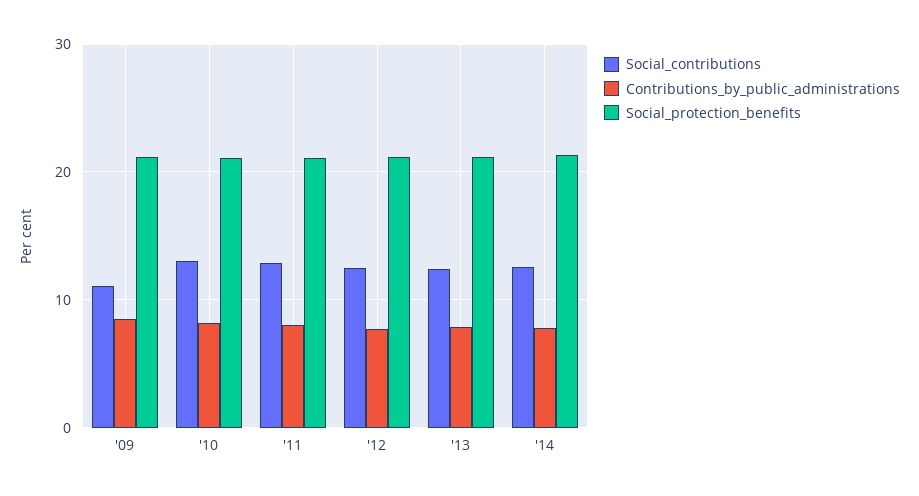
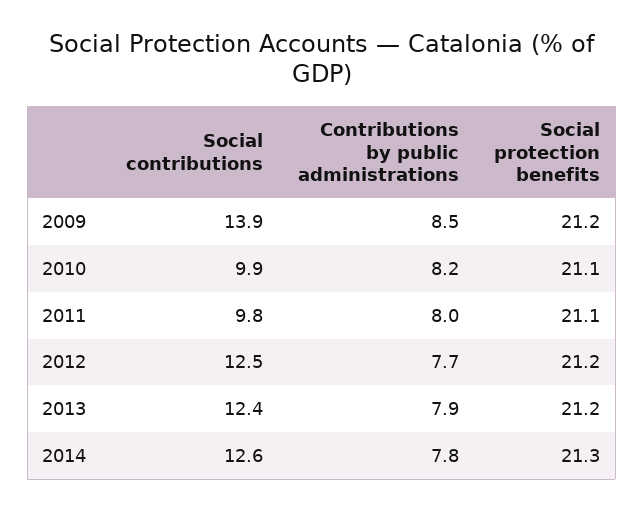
  {
    "Social_contributions": {
-     "'09": 11,
+     "'09": 13.9,
-     "'10": 13,
+     "'10": 9.9,
-     "'11": 13,
+     "'11": 9.8,
      "'12": 12.5,
      "'13": 12.4,
      "'14": 12.6
    },
    "Contributions_by_public_administrations": {
      "'09": 8.5,
      "'10": 8.2,
      "'11": 8,
      "'12": 7.7,
      "'13": 7.9,
      "'14": 7.8
    },
    "Social_protection_benefits": {
      "'09": 21.2,
      "'10": 21.1,
      "'11": 21.1,
      "'12": 21.2,
      "'13": 21.2,
      "'14": 21.3
    }
  }

